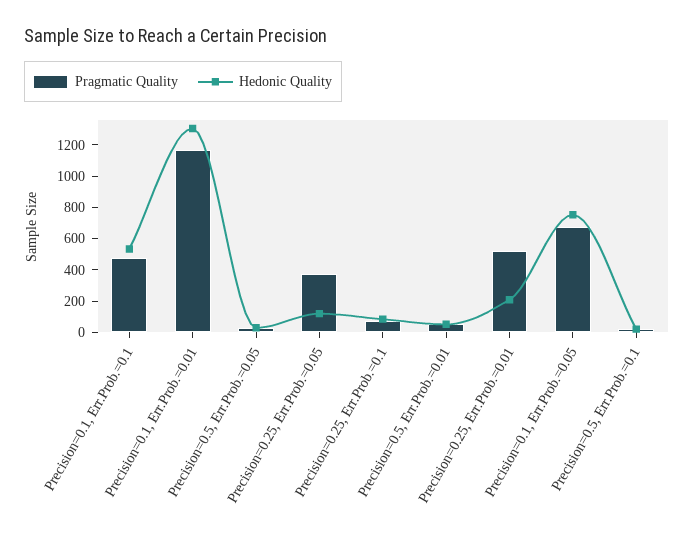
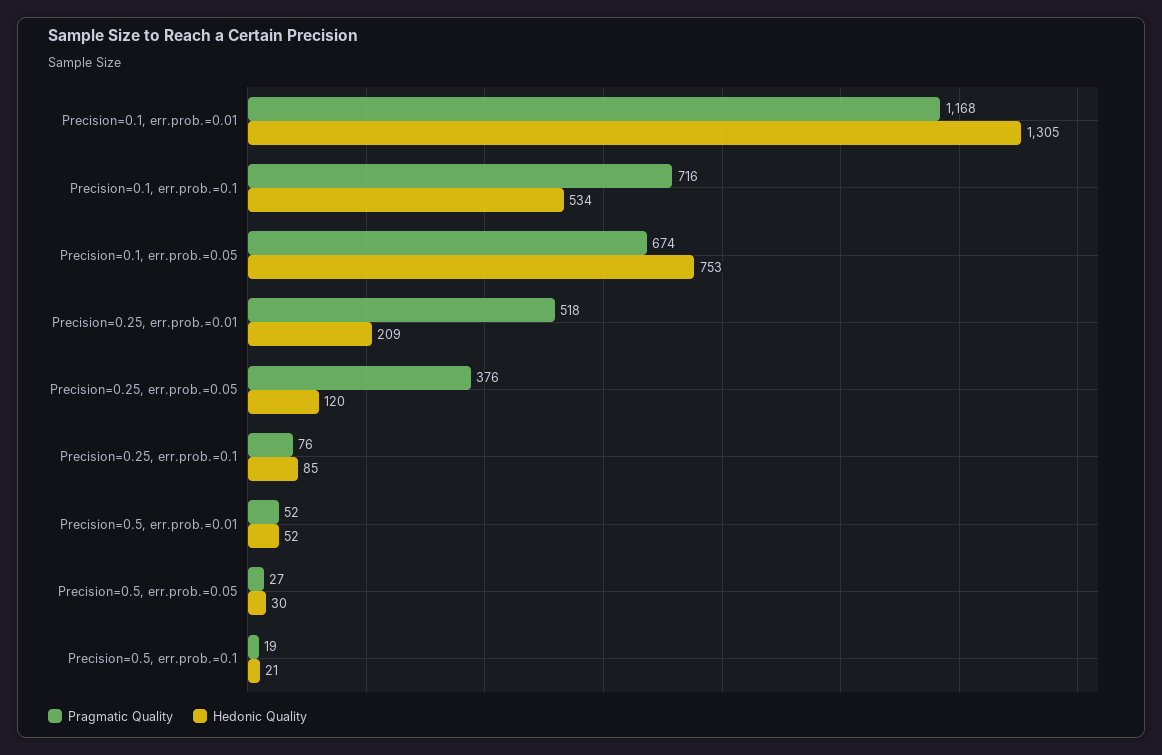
  {
    "Pragmatic Quality": {
-     "Precision=0.1, Err.Prob.=0.1": 500,
+     "Precision=0.1, Err.Prob.=0.1": 716,
      "Precision=0.1, Err.Prob.=0.01": 1168,
      "Precision=0.5, Err.Prob.=0.05": 27,
      "Precision=0.25, Err.Prob.=0.05": 376,
      "Precision=0.25, Err.Prob.=0.1": 76,
      "Precision=0.5, Err.Prob.=0.01": 52,
      "Precision=0.25, Err.Prob.=0.01": 518,
      "Precision=0.1, Err.Prob.=0.05": 674,
      "Precision=0.5, Err.Prob.=0.1": 19
    },
    "Hedonic Quality": {
      "Precision=0.1, Err.Prob.=0.1": 534,
      "Precision=0.1, Err.Prob.=0.01": 1305,
      "Precision=0.5, Err.Prob.=0.05": 30,
      "Precision=0.25, Err.Prob.=0.05": 120,
      "Precision=0.25, Err.Prob.=0.1": 85,
      "Precision=0.5, Err.Prob.=0.01": 52,
      "Precision=0.25, Err.Prob.=0.01": 209,
      "Precision=0.1, Err.Prob.=0.05": 753,
      "Precision=0.5, Err.Prob.=0.1": 21
    }
  }

